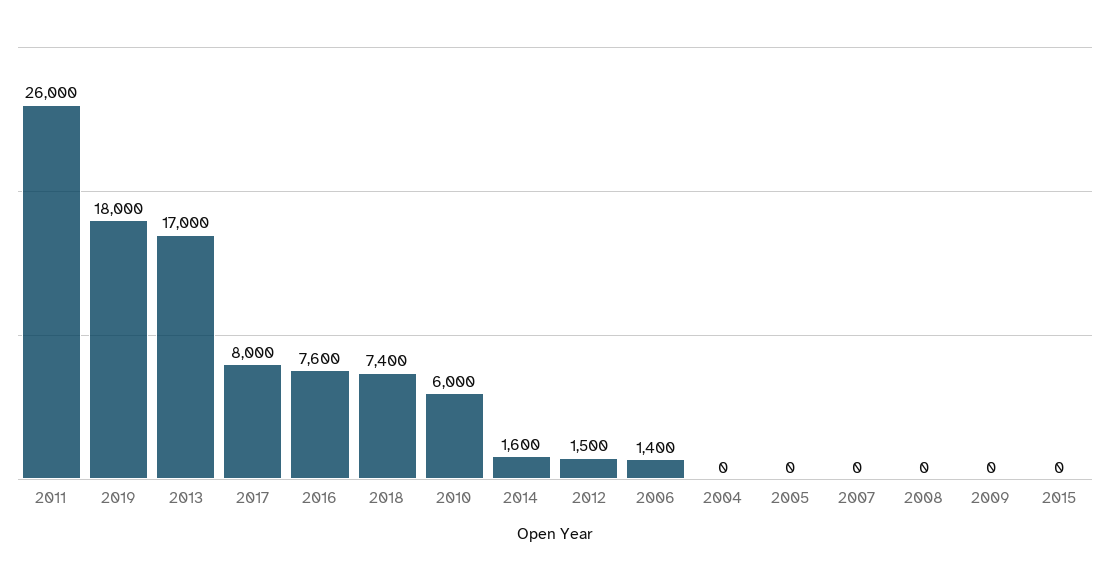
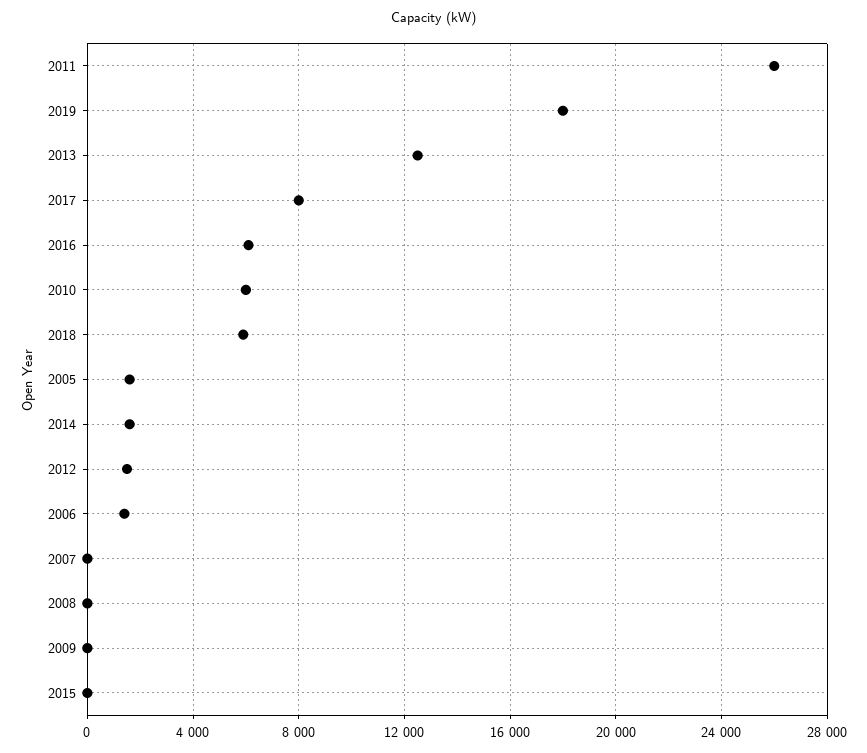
  {
    "2011": 26000,
    "2019": 18000,
-   "2013": 17000,
+   "2013": 12500,
    "2017": 8000,
-   "2016": 7600,
+   "2016": 6000,
-   "2018": 7400,
+   "2018": 6000,
    "2010": 6000,
    "2014": 1600,
    "2012": 1500,
    "2006": 1400,
-   "2004": 0,
-   "2005": 0,
+   "2005": 1500,
    "2007": 0,
    "2008": 0,
    "2009": 0,
    "2015": 0
  }

